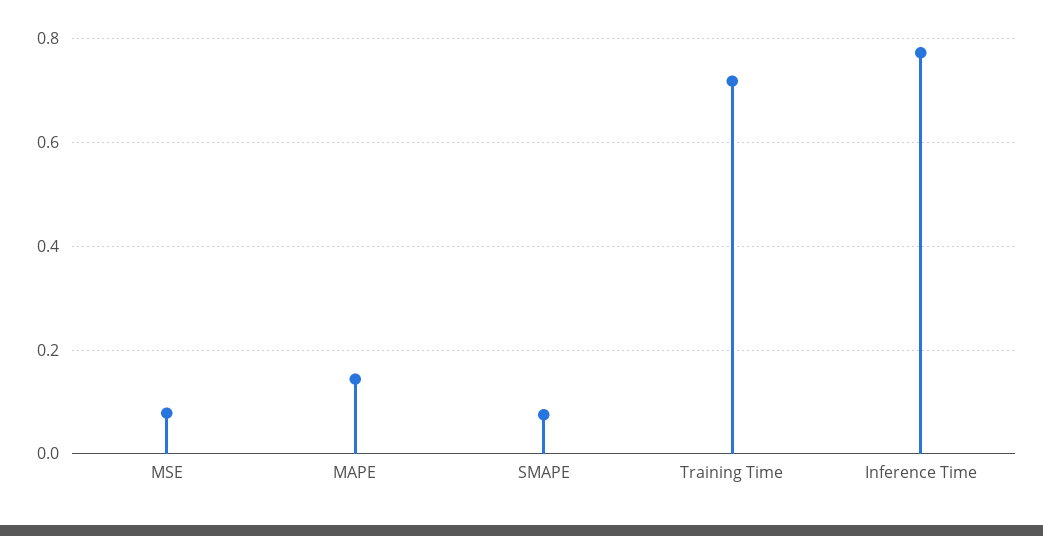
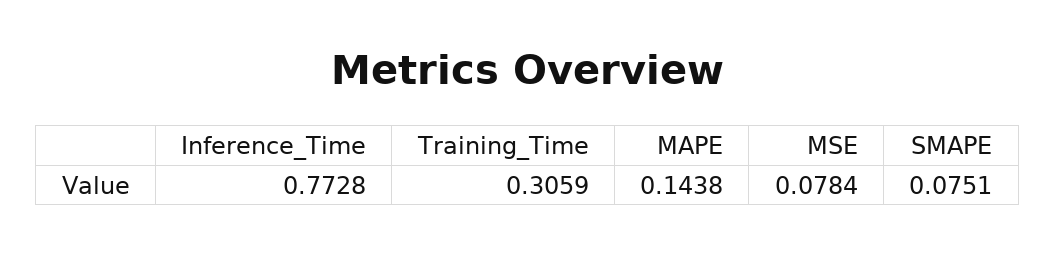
  {
    "MSE": 0.0784,
    "MAPE": 0.1438,
    "SMAPE": 0.0751,
-   "Training Time": 0.72,
+   "Training Time": 0.3059,
    "Inference Time": 0.7728
  }

